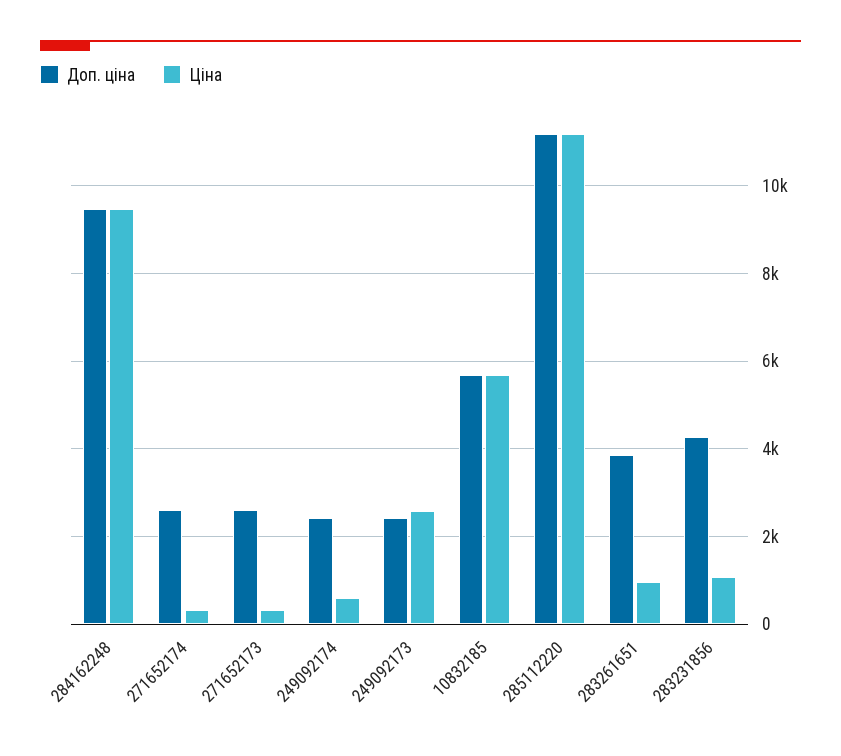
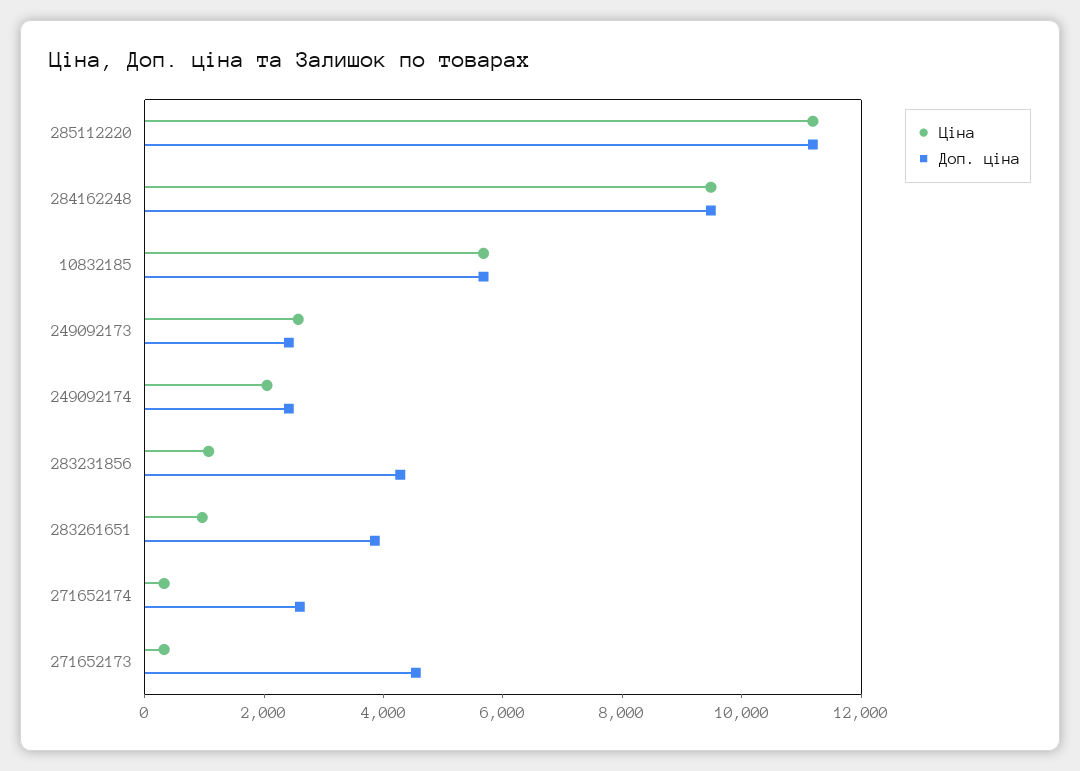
  {
    "Доп. ціна": {
      "284162248": 9400,
      "271652174": 2600,
-     "271652173": 2600,
+     "271652173": 4500,
      "249092174": 2400,
      "249092173": 2400,
      "10832185": 5600,
      "285112220": 11200,
      "283261651": 3800,
      "283231856": 4200
    },
    "Ціна": {
      "284162248": 9400,
      "271652174": 400,
      "271652173": 400,
-     "249092174": 600,
+     "249092174": 2000,
      "249092173": 2600,
      "10832185": 5600,
      "285112220": 11200,
      "283261651": 1000,
      "283231856": 1000
    }
  }

